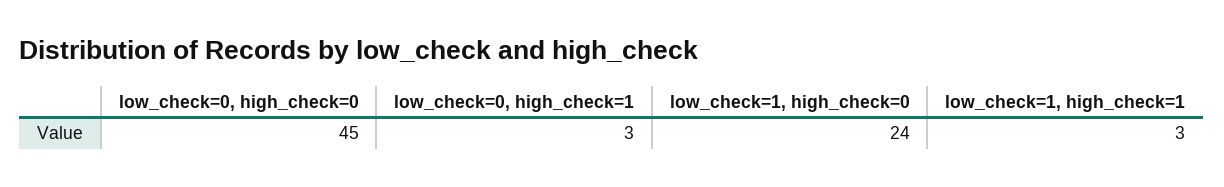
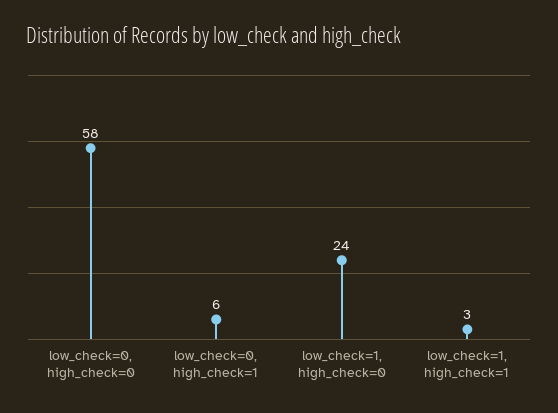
  {
-   "low_check=0, high_check=0": 45,
+   "low_check=0, high_check=0": 58,
-   "low_check=0, high_check=1": 3,
+   "low_check=0, high_check=1": 6,
    "low_check=1, high_check=0": 24,
    "low_check=1, high_check=1": 3
  }

